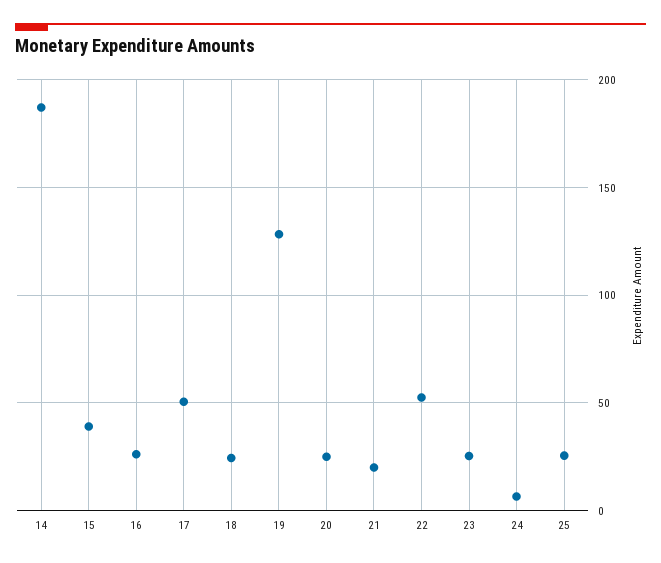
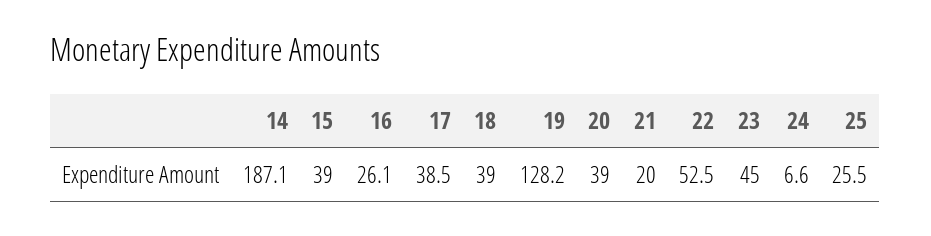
  {
    "14": 187.1,
    "15": 39,
    "16": 26.1,
-   "17": 50,
+   "17": 38.5,
-   "18": 25,
+   "18": 39,
    "19": 128.2,
-   "20": 25,
+   "20": 39,
    "21": 20,
    "22": 52.5,
-   "23": 25,
+   "23": 45,
    "24": 6.6,
    "25": 25.5
  }

